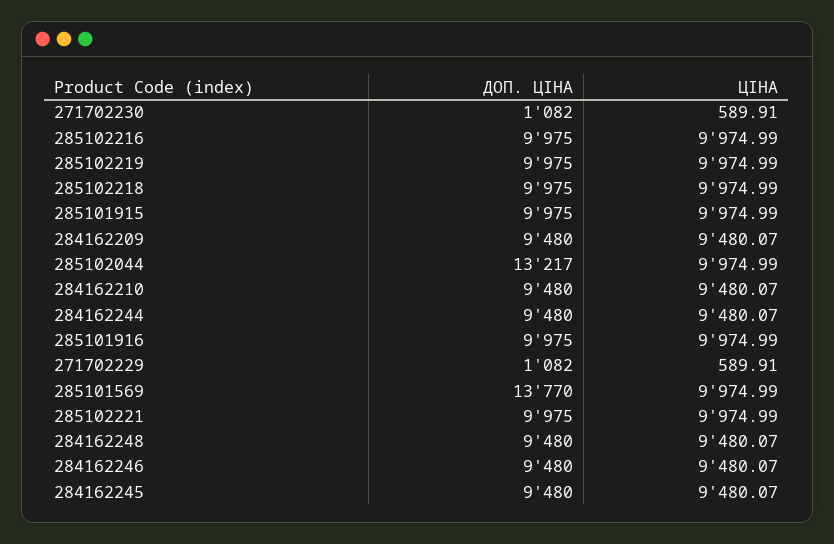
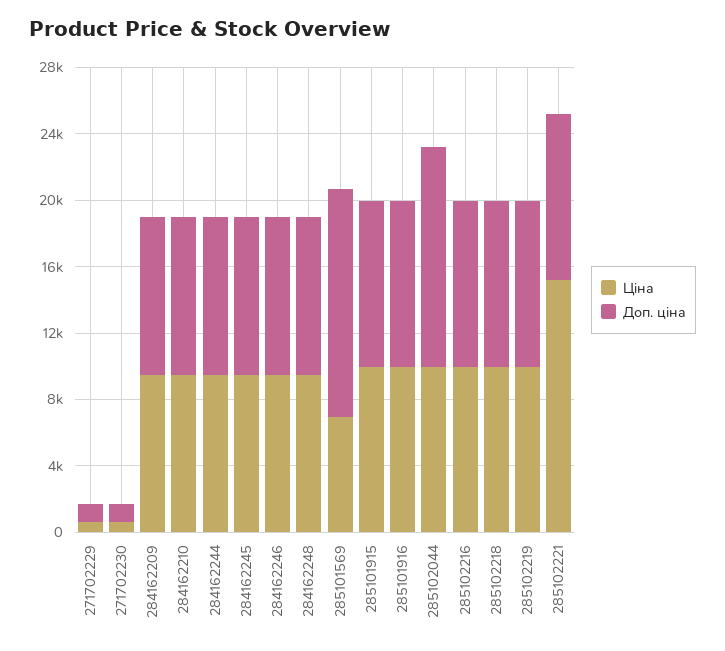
  {
    "ДОП. ЦІНА": {
      "271702230": 1082,
      "285102216": 9975,
      "285102219": 9975,
      "285102218": 9975,
      "285101915": 9975,
      "284162209": 9480,
      "285102044": 13217,
      "284162210": 9480,
      "284162244": 9480,
      "285101916": 9975,
      "271702229": 1082,
      "285101569": 13770,
      "285102221": 9975,
      "284162248": 9480,
      "284162246": 9480,
      "284162245": 9480
    },
    "ЦІНА": {
      "271702230": 589.91,
      "285102216": 9974.99,
      "285102219": 9974.99,
      "285102218": 9974.99,
      "285101915": 9974.99,
      "284162209": 9480.07,
      "285102044": 9974.99,
      "284162210": 9480.07,
      "284162244": 9480.07,
      "285101916": 9974.99,
      "271702229": 589.91,
-     "285101569": 9974.99,
+     "285101569": 7000,
-     "285102221": 9974.99,
+     "285102221": 15000,
      "284162248": 9480.07,
      "284162246": 9480.07,
      "284162245": 9480.07
    }
  }

